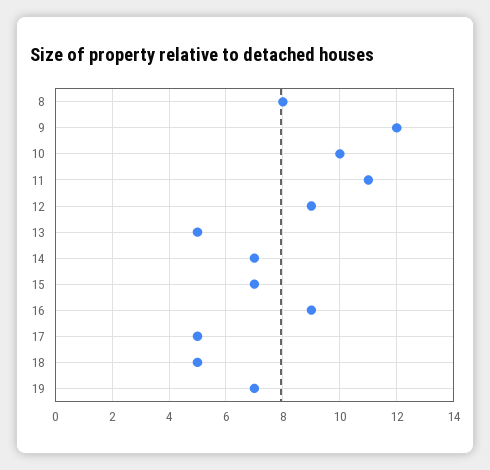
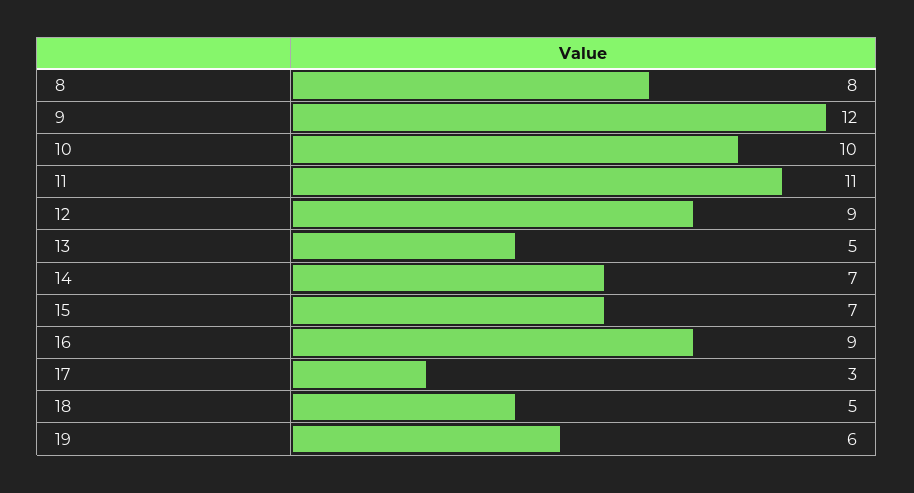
  {
    "8": 8,
    "9": 12,
    "10": 10,
    "11": 11,
    "12": 9,
    "13": 5,
    "14": 7,
    "15": 7,
    "16": 9,
-   "17": 5,
+   "17": 3,
    "18": 5,
-   "19": 7
+   "19": 6
  }

